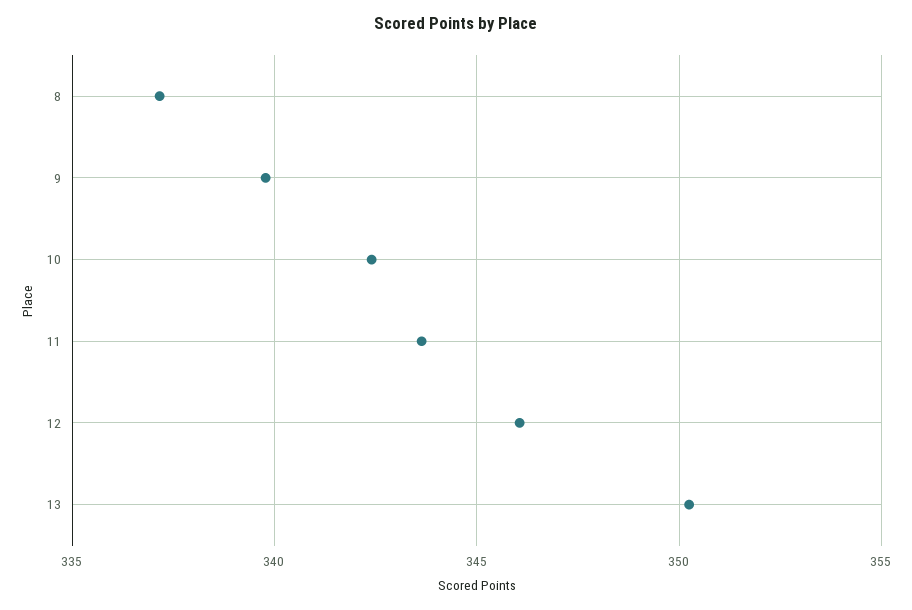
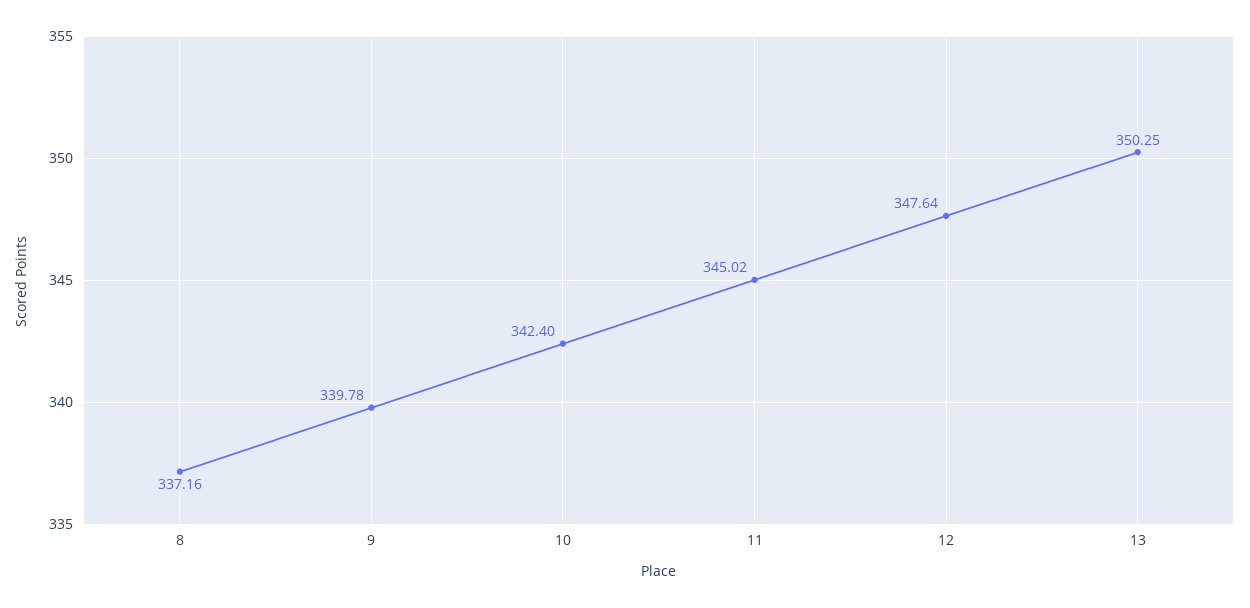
  {
    "8": 337.16,
    "9": 339.78,
    "10": 342.4,
-   "11": 343.5,
+   "11": 345.02,
-   "12": 346,
+   "12": 347.64,
    "13": 350.25
  }

